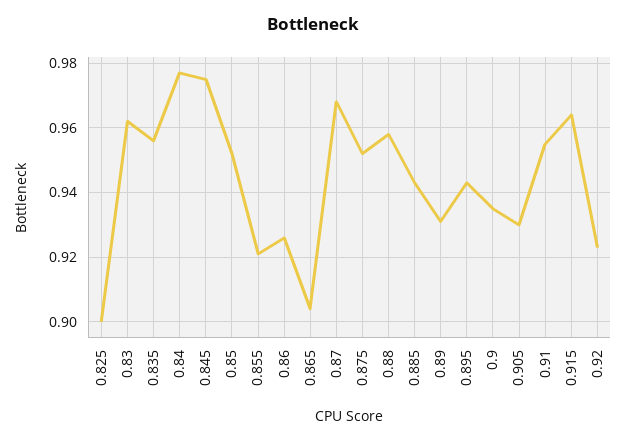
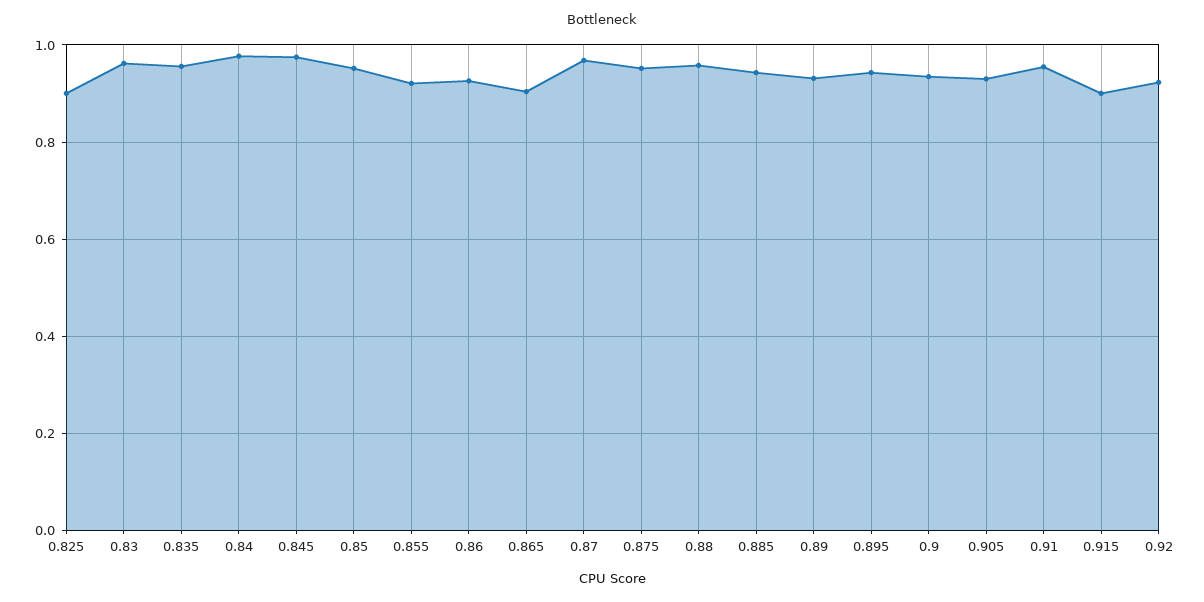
  {
    "0.825": 0.9,
    "0.83": 0.96,
    "0.835": 0.955,
    "0.84": 0.975,
    "0.845": 0.975,
    "0.85": 0.95,
    "0.855": 0.92,
    "0.86": 0.925,
    "0.865": 0.905,
    "0.87": 0.97,
    "0.875": 0.95,
    "0.88": 0.96,
    "0.885": 0.945,
    "0.89": 0.93,
    "0.895": 0.945,
    "0.9": 0.935,
    "0.905": 0.93,
    "0.91": 0.955,
-   "0.915": 0.965,
+   "0.915": 0.9,
    "0.92": 0.925
  }

